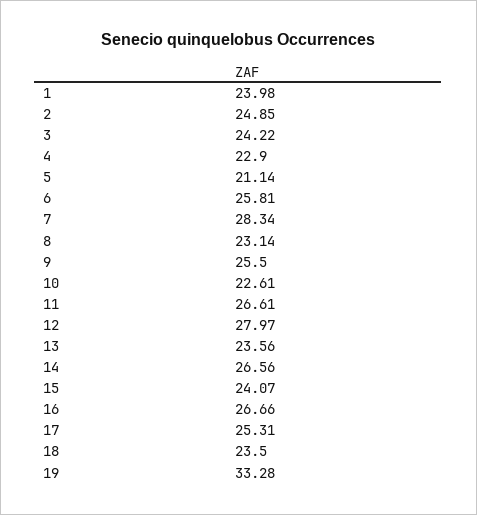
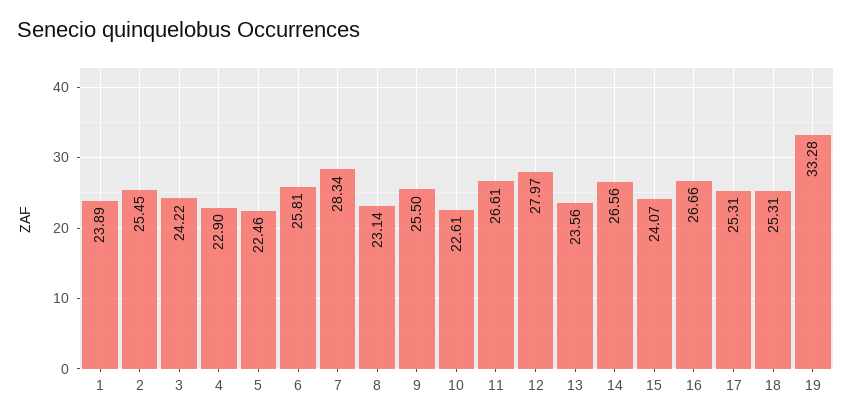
  {
-   "1": 23.98,
+   "1": 23.89,
-   "2": 24.85,
+   "2": 25.45,
    "3": 24.22,
    "4": 22.9,
-   "5": 21.14,
+   "5": 22.46,
    "6": 25.81,
    "7": 28.34,
    "8": 23.14,
    "9": 25.5,
    "10": 22.61,
    "11": 26.61,
    "12": 27.97,
    "13": 23.56,
    "14": 26.56,
    "15": 24.07,
    "16": 26.66,
    "17": 25.31,
-   "18": 23.5,
+   "18": 25.31,
    "19": 33.28
  }

